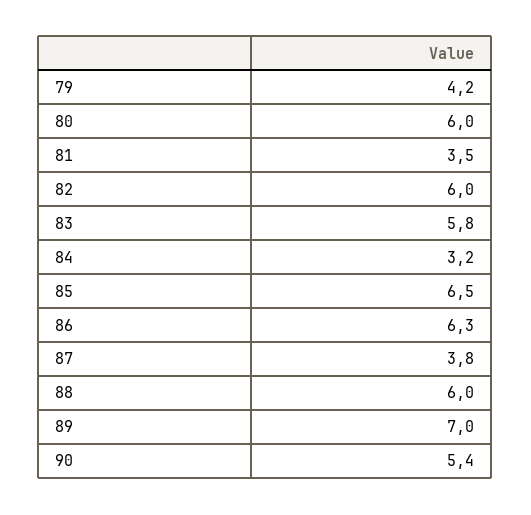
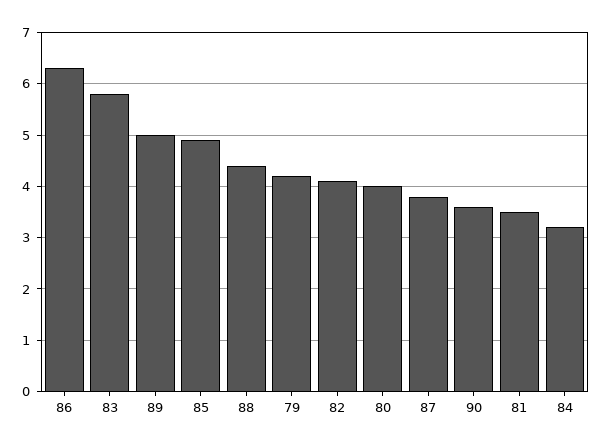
  {
    "79": 4.2,
-   "80": 6,
+   "80": 4,
    "81": 3.5,
-   "82": 6,
+   "82": 4,
    "83": 5.8,
    "84": 3.2,
-   "85": 6.5,
+   "85": 5,
    "86": 6.3,
    "87": 3.8,
-   "88": 6,
+   "88": 4.5,
-   "89": 7,
+   "89": 5,
-   "90": 5.4
+   "90": 3.5
  }

